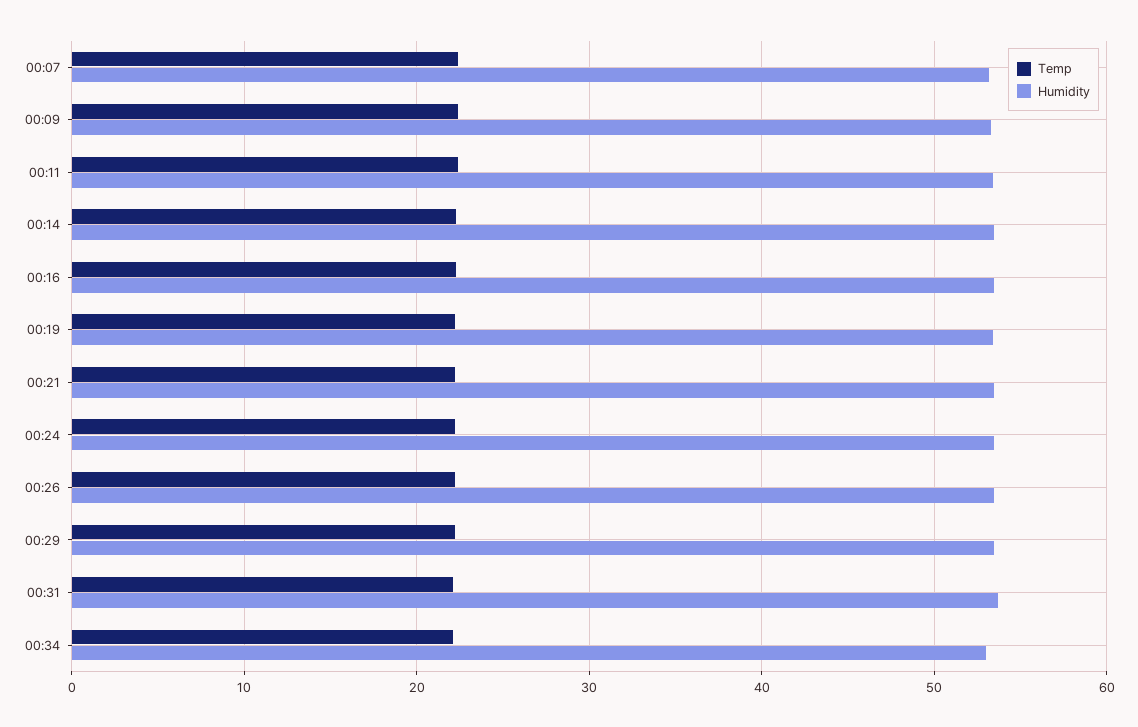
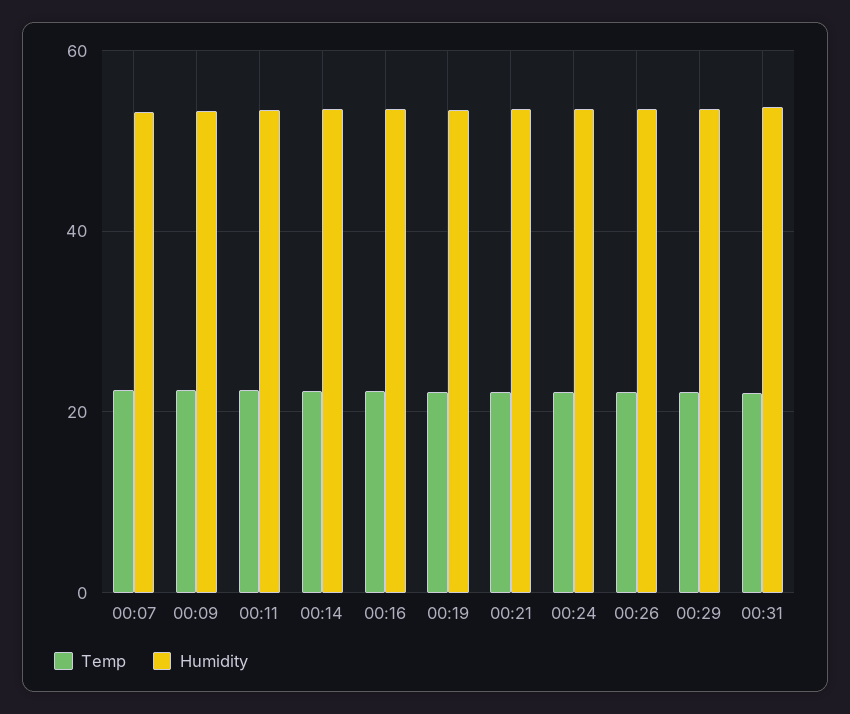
  {
    "Temp": {
      "00:07": 22,
      "00:09": 22,
      "00:11": 22,
      "00:14": 22,
      "00:16": 22,
      "00:19": 22,
      "00:21": 22,
      "00:24": 22,
      "00:26": 22,
      "00:29": 22,
-     "00:31": 22,
+     "00:31": 22
-     "00:34": 22
    },
    "Humidity": {
      "00:07": 53,
      "00:09": 53,
      "00:11": 53,
      "00:14": 54,
      "00:16": 54,
      "00:19": 53,
      "00:21": 54,
      "00:24": 54,
      "00:26": 54,
      "00:29": 54,
-     "00:31": 54,
+     "00:31": 54
-     "00:34": 53
    }
  }

